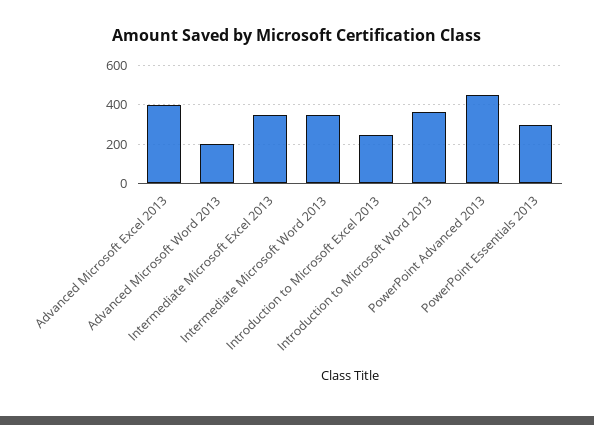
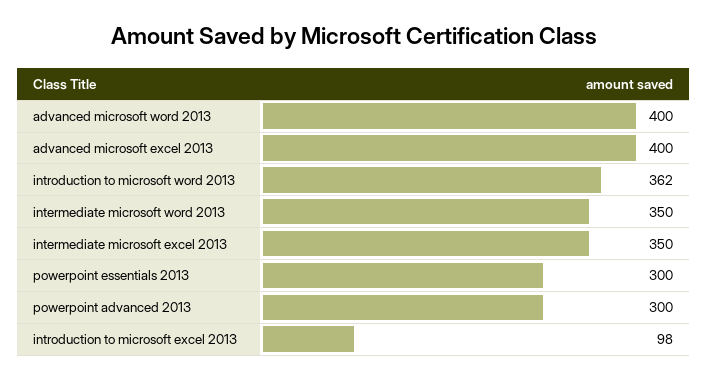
  {
    "Advanced Microsoft Excel 2013": 400,
-   "Advanced Microsoft Word 2013": 200,
+   "Advanced Microsoft Word 2013": 400,
    "Intermediate Microsoft Excel 2013": 350,
    "Intermediate Microsoft Word 2013": 350,
-   "Introduction to Microsoft Excel 2013": 250,
+   "Introduction to Microsoft Excel 2013": 98,
    "Introduction to Microsoft Word 2013": 362,
-   "PowerPoint Advanced 2013": 450,
+   "PowerPoint Advanced 2013": 300,
    "PowerPoint Essentials 2013": 300
  }

